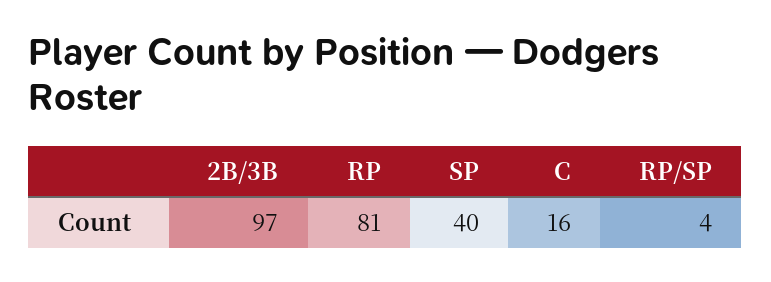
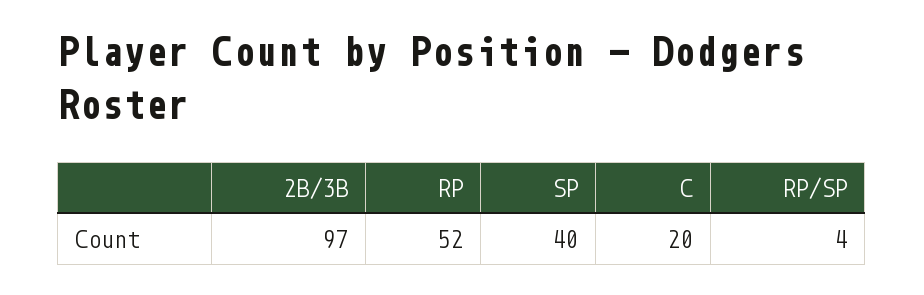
  {
    "2B/3B": 97,
-   "RP": 81,
+   "RP": 52,
    "SP": 40,
-   "C": 16,
+   "C": 20,
    "RP/SP": 4
  }

